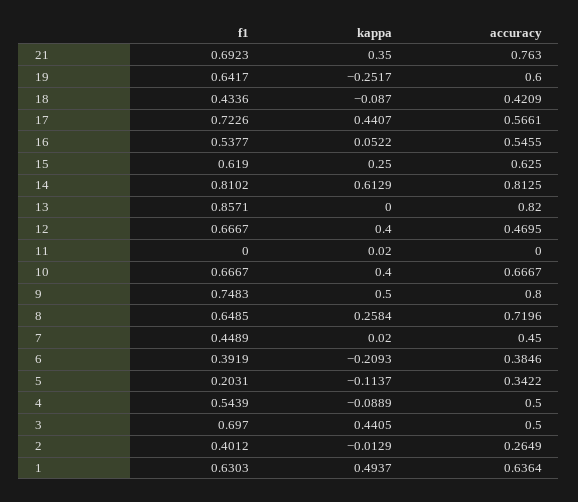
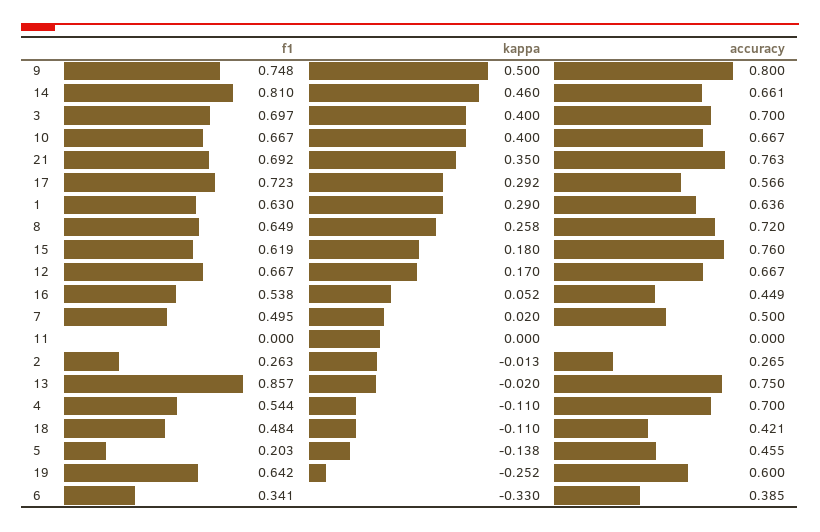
  {
    "f1": {
      "21": 0.6923,
      "19": 0.6417,
-     "18": 0.4336,
+     "18": 0.484,
      "17": 0.7226,
      "16": 0.5377,
      "15": 0.619,
      "14": 0.8102,
      "13": 0.8571,
      "12": 0.6667,
      "11": 0,
      "10": 0.6667,
      "9": 0.7483,
      "8": 0.6485,
-     "7": 0.4489,
+     "7": 0.495,
-     "6": 0.3919,
+     "6": 0.341,
      "5": 0.2031,
      "4": 0.5439,
      "3": 0.697,
-     "2": 0.4012,
+     "2": 0.263,
      "1": 0.6303
    },
    "kappa": {
      "21": 0.35,
      "19": -0.2517,
-     "18": -0.087,
+     "18": -0.11,
-     "17": 0.4407,
+     "17": 0.292,
      "16": 0.0522,
-     "15": 0.25,
+     "15": 0.18,
-     "14": 0.6129,
+     "14": 0.46,
-     "13": 0,
+     "13": -0.02,
-     "12": 0.4,
+     "12": 0.17,
-     "11": 0.02,
+     "11": 0,
      "10": 0.4,
      "9": 0.5,
      "8": 0.2584,
      "7": 0.02,
-     "6": -0.2093,
+     "6": -0.33,
-     "5": -0.1137,
+     "5": -0.138,
-     "4": -0.0889,
+     "4": -0.11,
-     "3": 0.4405,
+     "3": 0.4,
      "2": -0.0129,
-     "1": 0.4937
+     "1": 0.29
    },
    "accuracy": {
      "21": 0.763,
      "19": 0.6,
      "18": 0.4209,
      "17": 0.5661,
-     "16": 0.5455,
+     "16": 0.449,
-     "15": 0.625,
+     "15": 0.76,
-     "14": 0.8125,
+     "14": 0.661,
-     "13": 0.82,
+     "13": 0.75,
-     "12": 0.4695,
+     "12": 0.667,
      "11": 0,
      "10": 0.6667,
      "9": 0.8,
      "8": 0.7196,
-     "7": 0.45,
+     "7": 0.5,
      "6": 0.3846,
-     "5": 0.3422,
+     "5": 0.455,
-     "4": 0.5,
+     "4": 0.7,
-     "3": 0.5,
+     "3": 0.7,
      "2": 0.2649,
      "1": 0.6364
    }
  }

